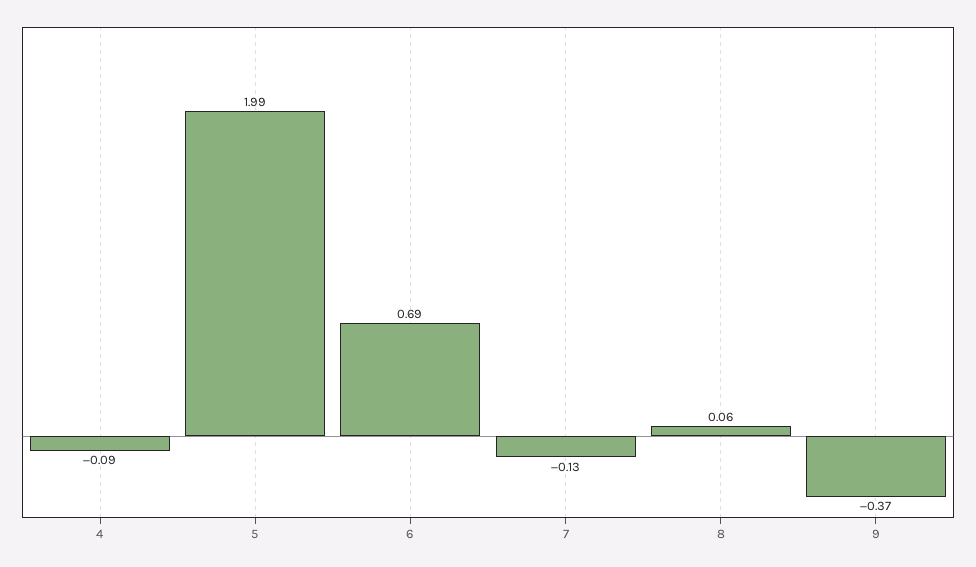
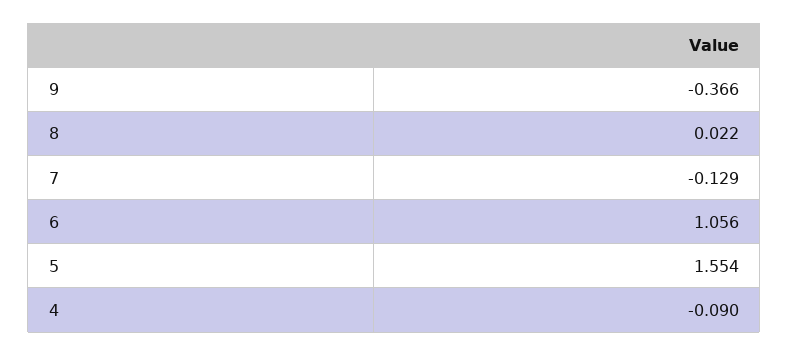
  {
    "4": -0.09,
-   "5": 1.99,
+   "5": 1.554,
-   "6": 0.69,
+   "6": 1.056,
    "7": -0.129,
-   "8": 0.06,
+   "8": 0.022,
    "9": -0.366
  }

